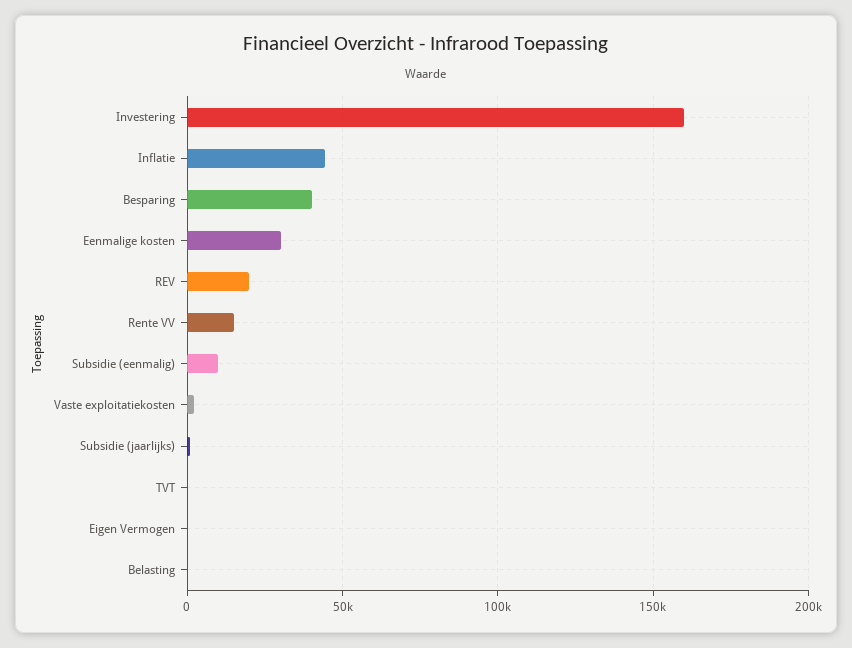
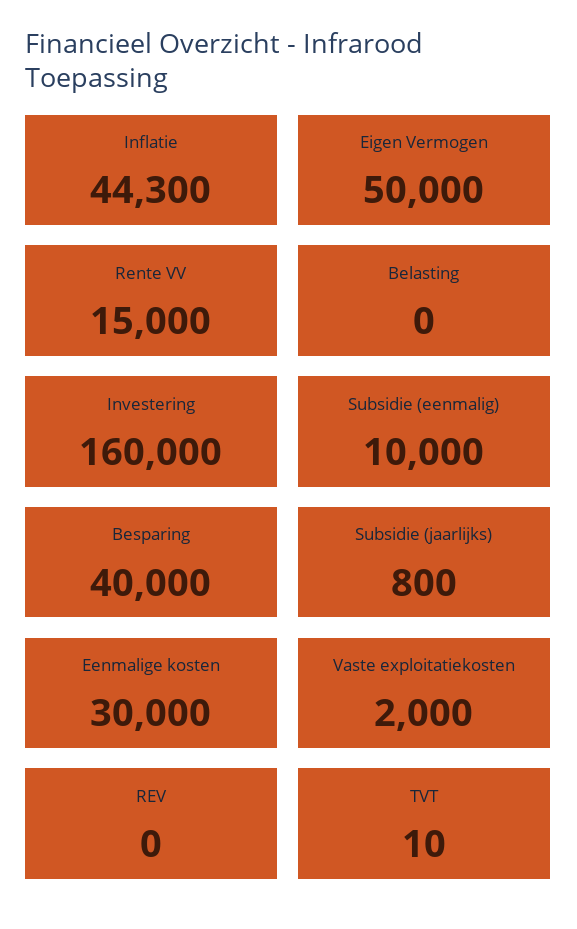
  {
    "Investering": 160000,
    "Inflatie": 44300,
    "Besparing": 40000,
    "Eenmalige kosten": 30000,
-   "REV": 20000,
+   "REV": 0,
    "Rente VV": 15000,
    "Subsidie (eenmalig)": 10000,
    "Vaste exploitatiekosten": 2000,
    "Subsidie (jaarlijks)": 800,
    "TVT": 10,
-   "Eigen Vermogen": 0,
+   "Eigen Vermogen": 50000,
    "Belasting": 0
  }

